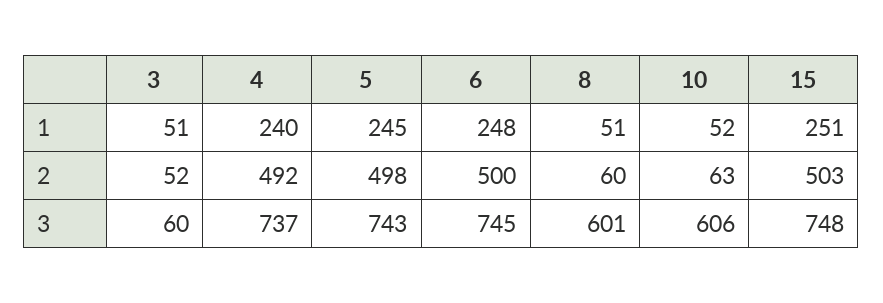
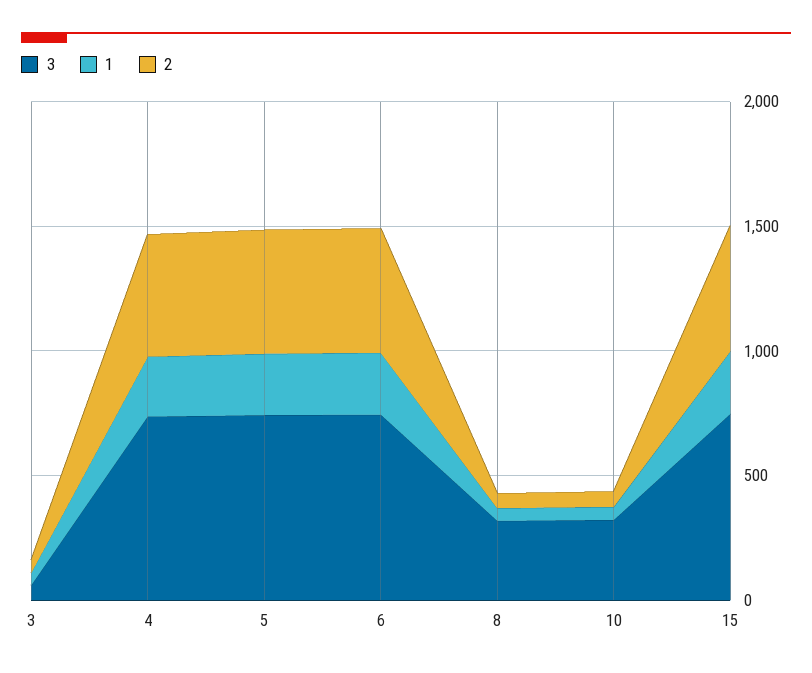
  {
    "1": {
      "3": 51,
      "4": 240,
      "5": 245,
      "6": 248,
      "8": 51,
      "10": 52,
      "15": 251
    },
    "2": {
      "3": 52,
      "4": 492,
      "5": 498,
      "6": 500,
      "8": 60,
      "10": 63,
      "15": 503
    },
    "3": {
      "3": 60,
      "4": 737,
      "5": 743,
      "6": 745,
-     "8": 601,
+     "8": 300,
-     "10": 606,
+     "10": 300,
      "15": 748
    }
  }

